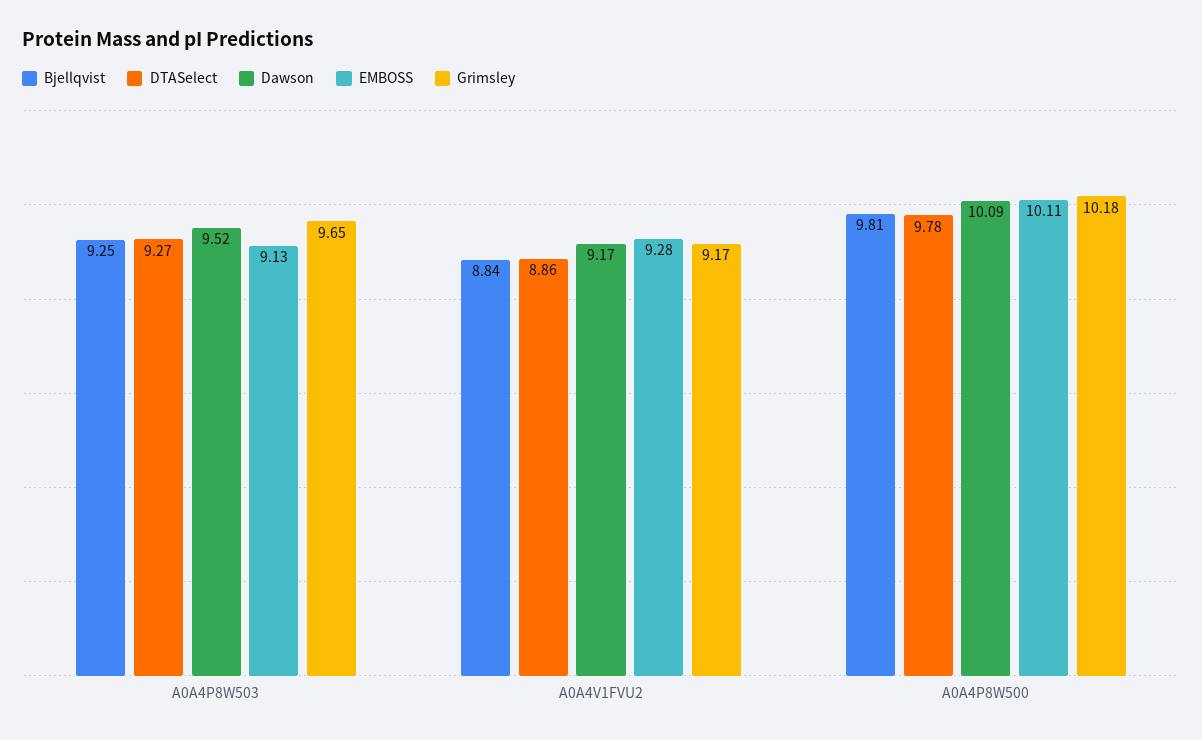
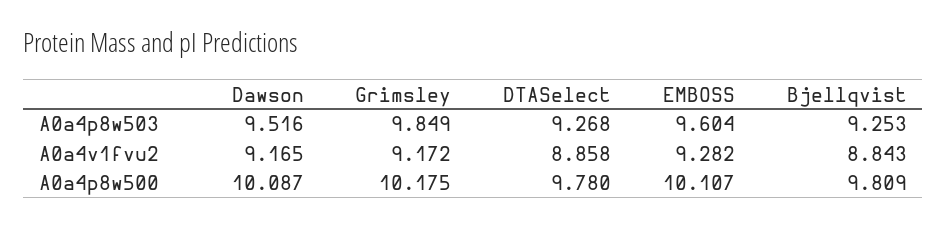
  {
    "Bjellqvist": {
      "A0A4P8W503": 9.253,
      "A0A4V1FVU2": 8.843,
      "A0A4P8W500": 9.809
    },
    "DTASelect": {
      "A0A4P8W503": 9.268,
      "A0A4V1FVU2": 8.858,
      "A0A4P8W500": 9.78
    },
    "Dawson": {
      "A0A4P8W503": 9.516,
      "A0A4V1FVU2": 9.165,
      "A0A4P8W500": 10.087
    },
    "EMBOSS": {
-     "A0A4P8W503": 9.13,
+     "A0A4P8W503": 9.604,
      "A0A4V1FVU2": 9.282,
      "A0A4P8W500": 10.107
    },
    "Grimsley": {
-     "A0A4P8W503": 9.65,
+     "A0A4P8W503": 9.849,
      "A0A4V1FVU2": 9.172,
      "A0A4P8W500": 10.175
    }
  }

